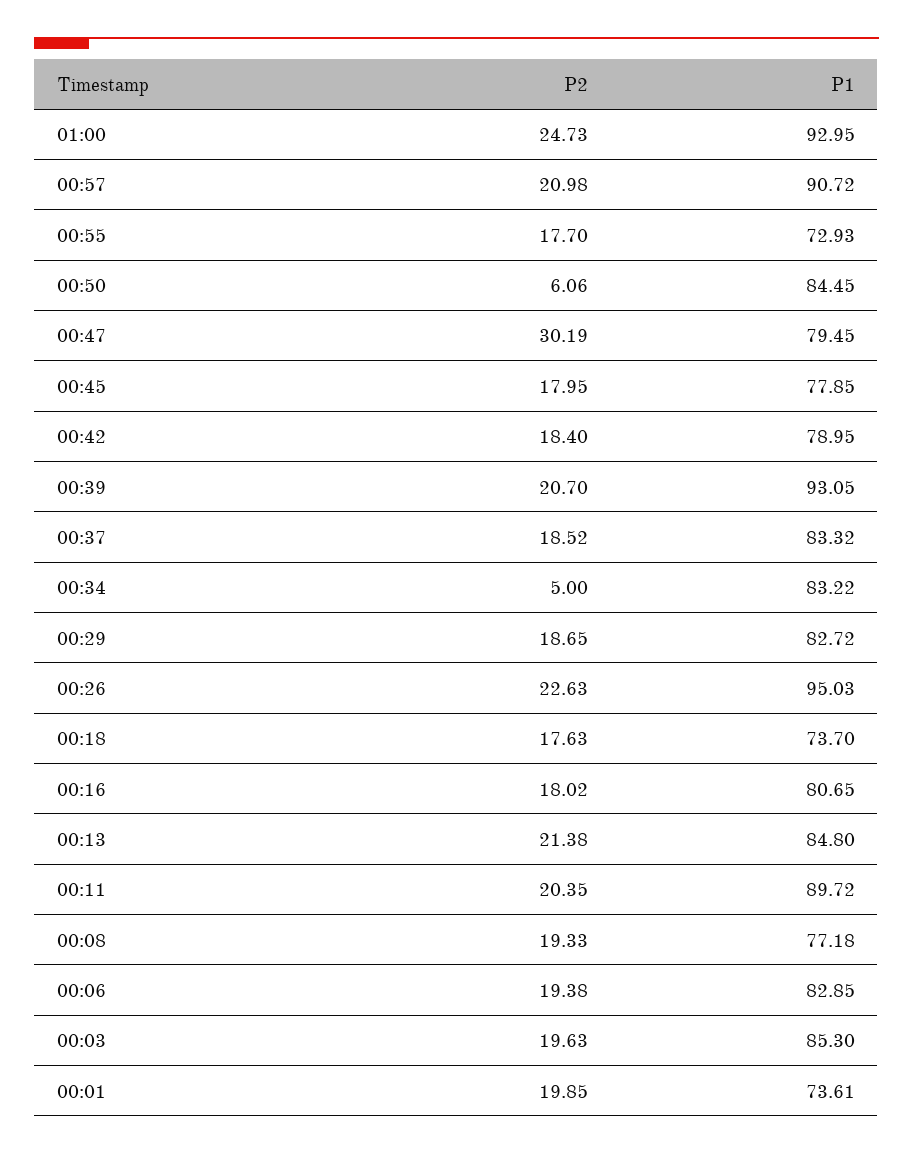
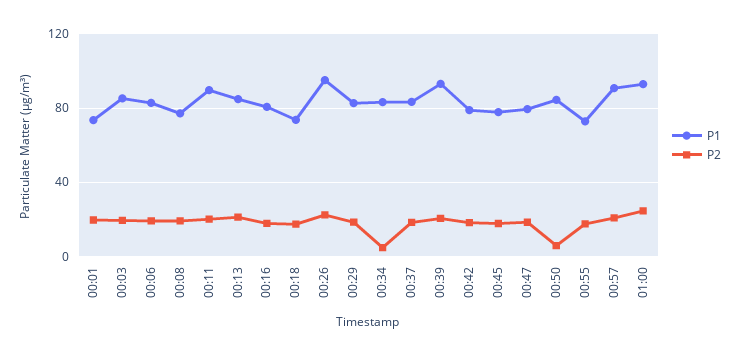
  {
    "P2": {
      "01:00": 24.73,
      "00:57": 20.98,
      "00:55": 17.7,
      "00:50": 6.06,
-     "00:47": 30.19,
+     "00:47": 20,
      "00:45": 17.95,
      "00:42": 18.4,
      "00:39": 20.7,
      "00:37": 18.52,
      "00:34": 5,
      "00:29": 18.65,
      "00:26": 22.63,
      "00:18": 17.63,
      "00:16": 18.02,
      "00:13": 21.38,
      "00:11": 20.35,
      "00:08": 19.33,
      "00:06": 19.38,
      "00:03": 19.63,
      "00:01": 19.85
    },
    "P1": {
      "01:00": 92.95,
      "00:57": 90.72,
      "00:55": 72.93,
      "00:50": 84.45,
      "00:47": 79.45,
      "00:45": 77.85,
      "00:42": 78.95,
      "00:39": 93.05,
      "00:37": 83.32,
      "00:34": 83.22,
      "00:29": 82.72,
      "00:26": 95.03,
      "00:18": 73.7,
      "00:16": 80.65,
      "00:13": 84.8,
      "00:11": 89.72,
      "00:08": 77.18,
      "00:06": 82.85,
      "00:03": 85.3,
      "00:01": 73.61
    }
  }

